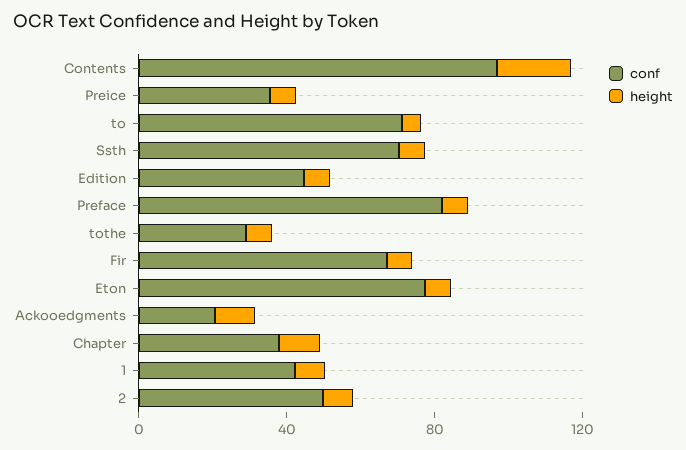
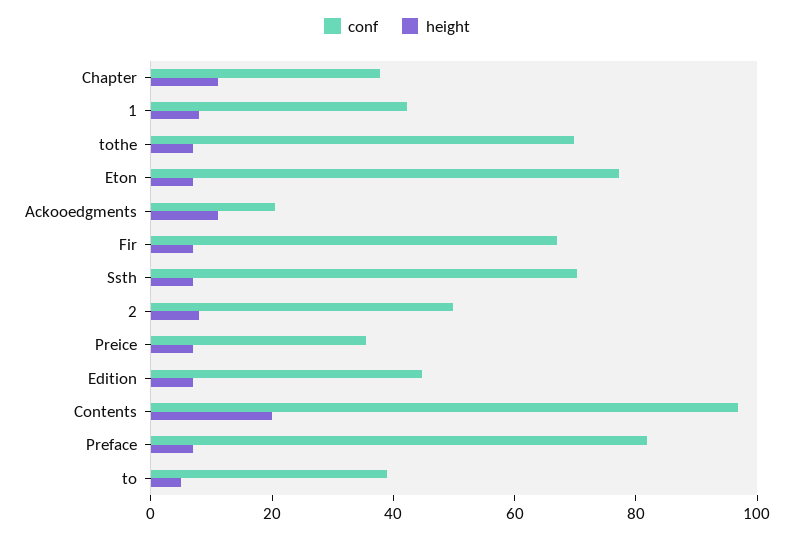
  {
    "conf": {
      "Contents": 95,
      "Preice": 35,
-     "to": 70,
+     "to": 40,
      "Ssth": 70,
      "Edition": 45,
      "Preface": 80,
-     "tothe": 30,
+     "tothe": 70,
      "Fir": 65,
      "Eton": 75,
      "Ackooedgments": 20,
      "Chapter": 40,
      "1": 40,
      "2": 50
    },
    "height": {
      "Contents": 20,
      "Preice": 5,
      "to": 5,
      "Ssth": 5,
      "Edition": 5,
      "Preface": 5,
      "tothe": 5,
      "Fir": 5,
      "Eton": 5,
      "Ackooedgments": 10,
      "Chapter": 10,
      "1": 10,
      "2": 10
    }
  }

